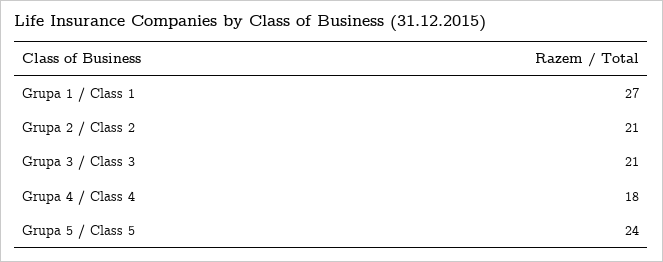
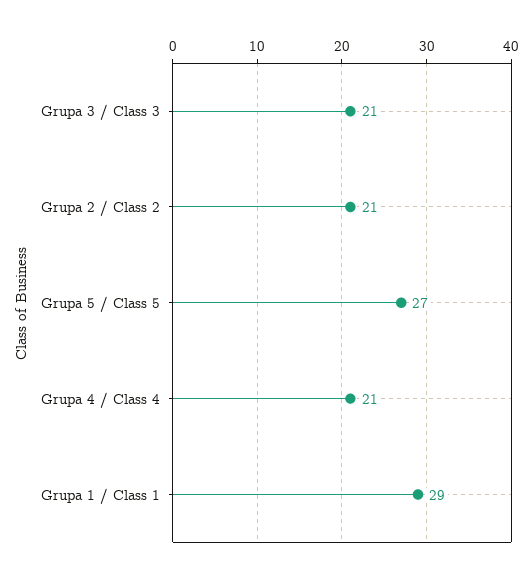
  {
-   "Grupa 1 / Class 1": 27,
+   "Grupa 1 / Class 1": 29,
    "Grupa 2 / Class 2": 21,
    "Grupa 3 / Class 3": 21,
-   "Grupa 4 / Class 4": 18,
+   "Grupa 4 / Class 4": 21,
-   "Grupa 5 / Class 5": 24
+   "Grupa 5 / Class 5": 27
  }

